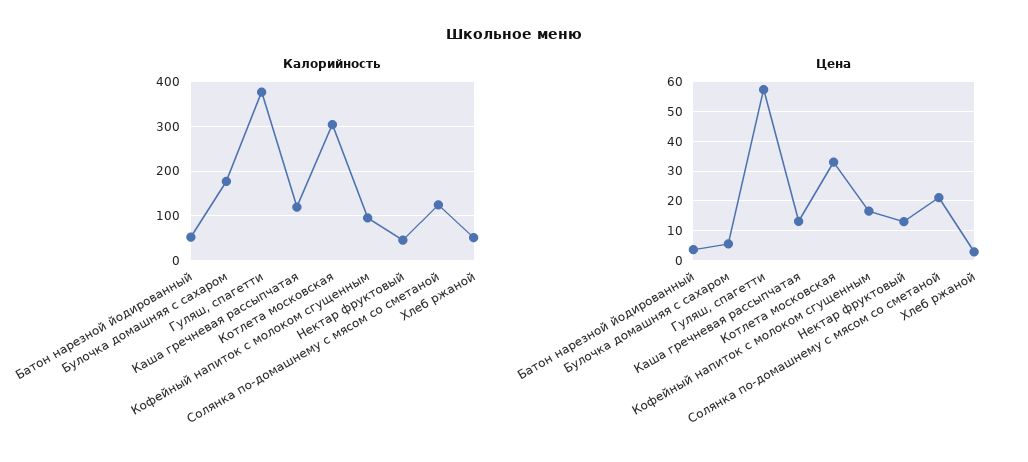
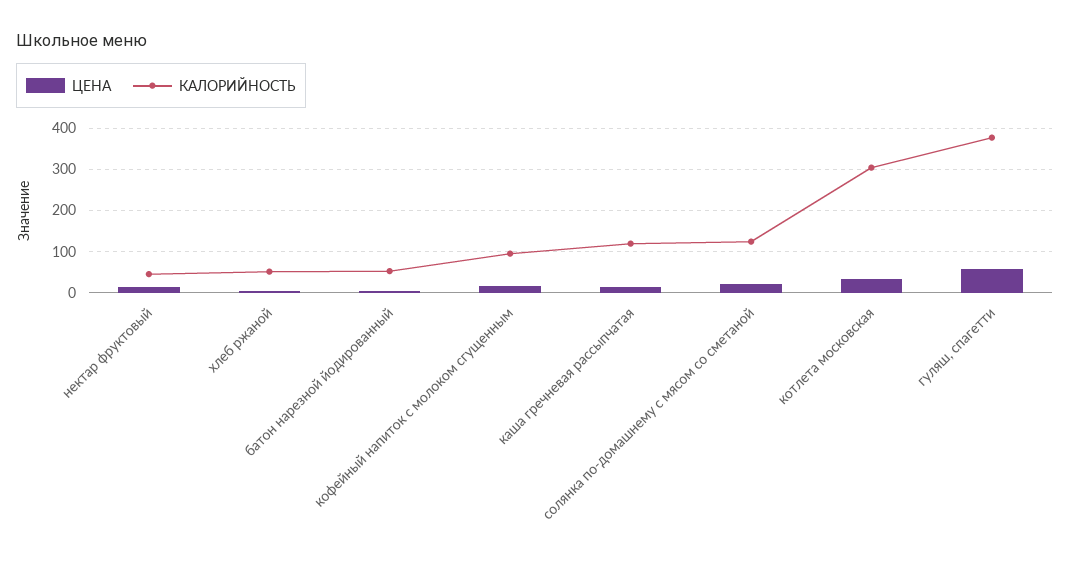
  {
    "Калорийность": {
      "Батон нарезной йодированный": 60,
-     "Булочка домашняя с сахаром": 180,
      "Гуляш, спагетти": 380,
      "Каша гречневая рассыпчатая": 120,
      "Котлета московская": 300,
      "Кофейный напиток с молоком сгущенным": 100,
      "Нектар фруктовый": 40,
      "Солянка по-домашнему с мясом со сметаной": 120,
      "Хлеб ржаной": 60
    },
    "Цена": {
      "Батон нарезной йодированный": 2.5,
-     "Булочка домашняя с сахаром": 5,
      "Гуляш, спагетти": 57.5,
      "Каша гречневая рассыпчатая": 12.5,
      "Котлета московская": 32.5,
      "Кофейный напиток с молоком сгущенным": 17.5,
      "Нектар фруктовый": 12.5,
      "Солянка по-домашнему с мясом со сметаной": 20,
      "Хлеб ржаной": 2.5
    }
  }

